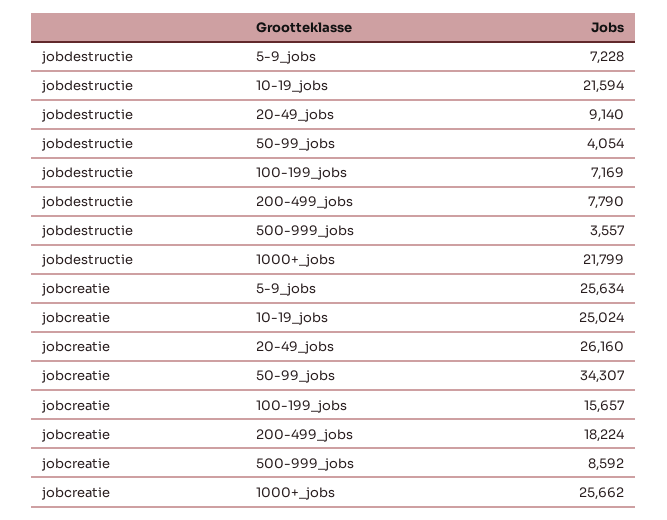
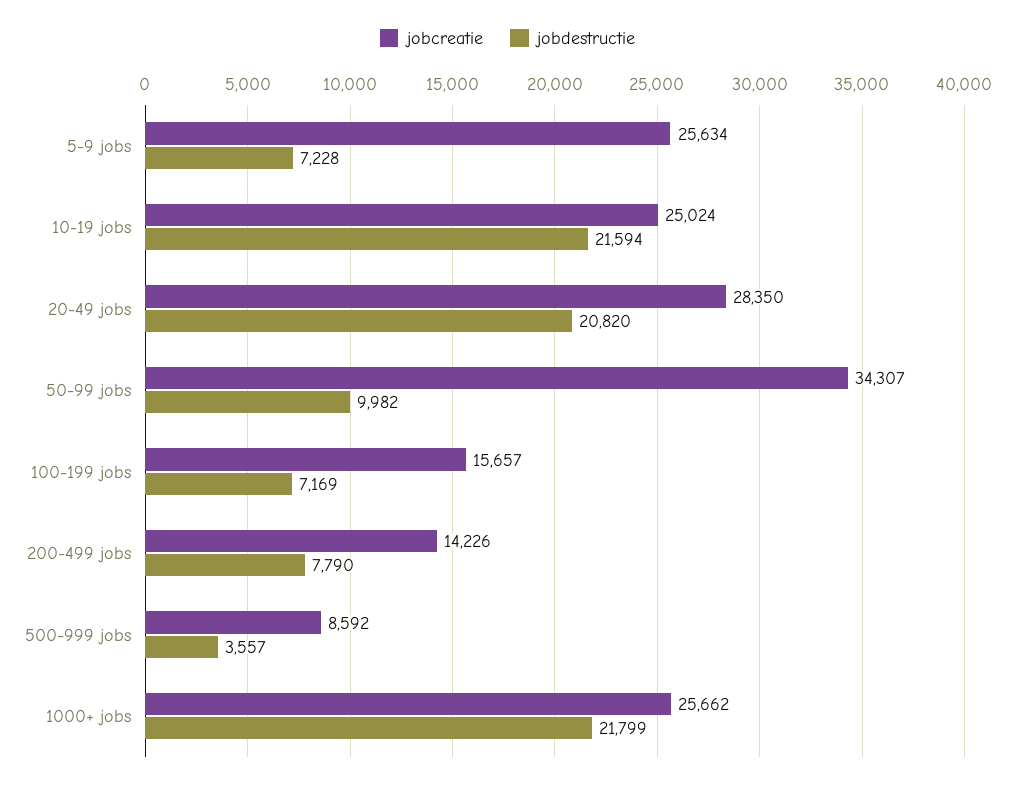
  {
    "jobdestructie": {
      "5-9_jobs": 7228,
      "10-19_jobs": 21594,
-     "20-49_jobs": 9140,
+     "20-49_jobs": 20820,
-     "50-99_jobs": 4054,
+     "50-99_jobs": 9982,
      "100-199_jobs": 7169,
      "200-499_jobs": 7790,
      "500-999_jobs": 3557,
      "1000+_jobs": 21799
    },
    "jobcreatie": {
      "5-9_jobs": 25634,
      "10-19_jobs": 25024,
-     "20-49_jobs": 26160,
+     "20-49_jobs": 28350,
      "50-99_jobs": 34307,
      "100-199_jobs": 15657,
-     "200-499_jobs": 18224,
+     "200-499_jobs": 14226,
      "500-999_jobs": 8592,
      "1000+_jobs": 25662
    }
  }

